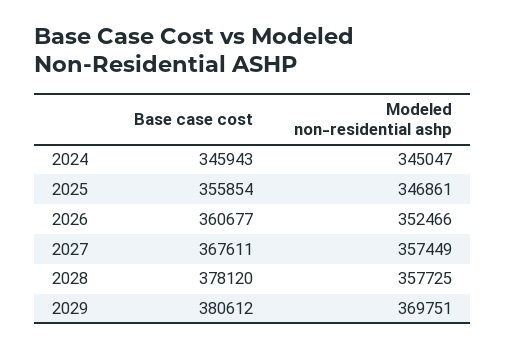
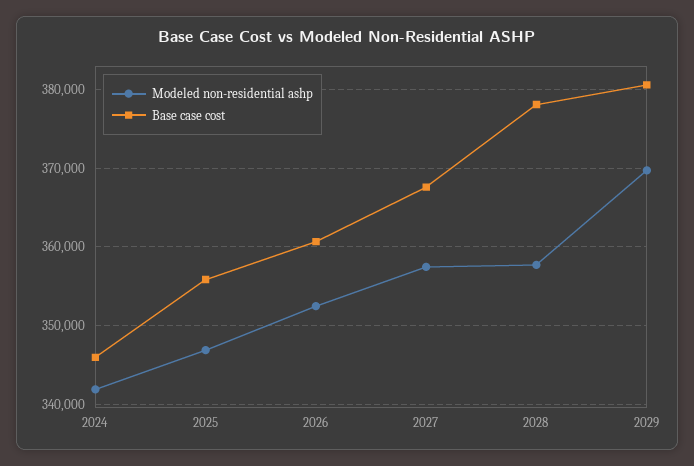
  {
    "Base case cost": {
      "2024": 345943,
      "2025": 355854,
      "2026": 360677,
      "2027": 367611,
      "2028": 378120,
      "2029": 380612
    },
    "Modeled non-residential ashp": {
-     "2024": 345047,
+     "2024": 342000,
      "2025": 346861,
      "2026": 352466,
      "2027": 357449,
      "2028": 357725,
      "2029": 369751
    }
  }

